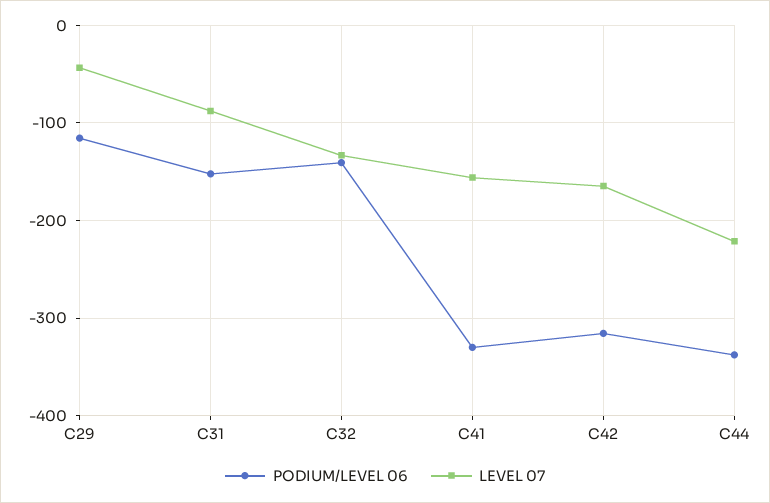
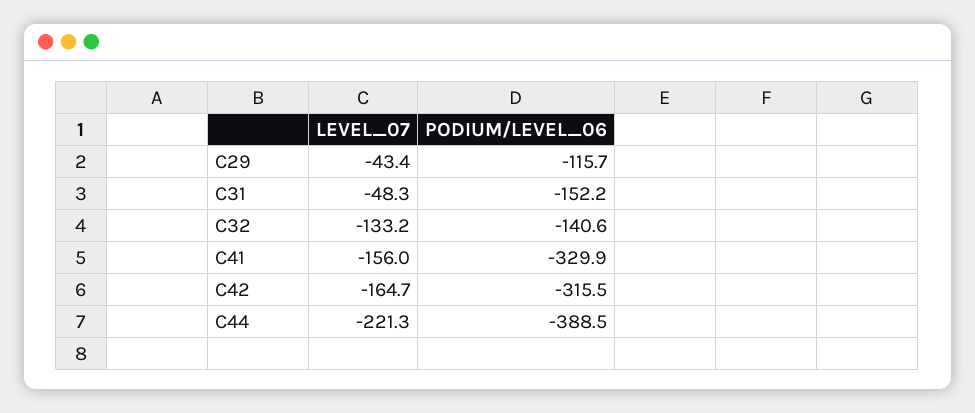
  {
    "PODIUM/LEVEL 06": {
      "C29": -115.7,
      "C31": -152.2,
      "C32": -140.6,
      "C41": -329.9,
      "C42": -315.5,
-     "C44": -340
+     "C44": -388.5
    },
    "LEVEL 07": {
      "C29": -43.4,
-     "C31": -90,
+     "C31": -48.3,
      "C32": -133.2,
      "C41": -156,
      "C42": -164.7,
      "C44": -221.3
    }
  }

